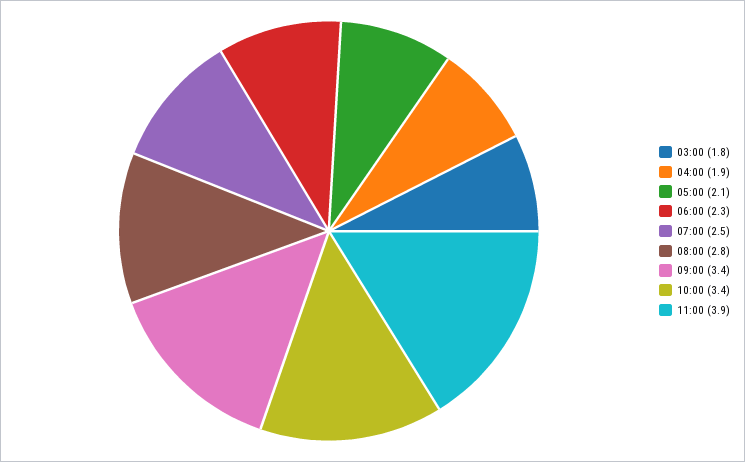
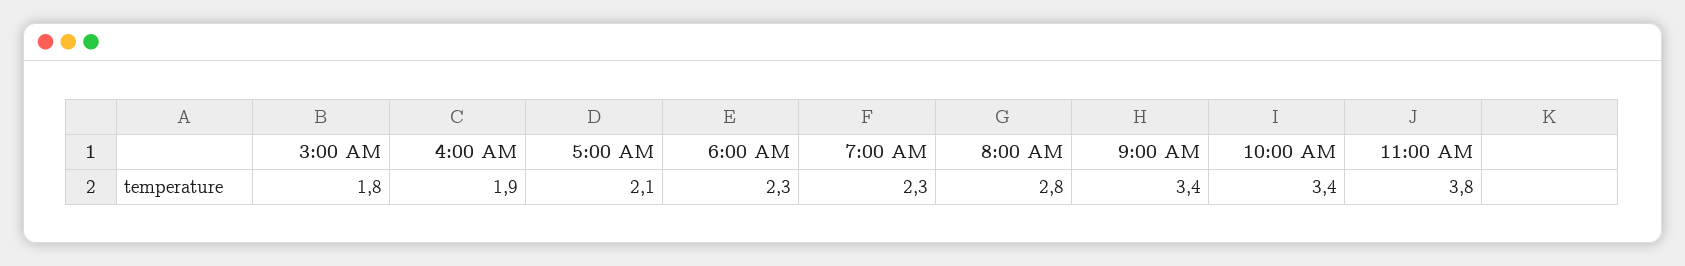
  {
    "03:00": 1.8,
    "04:00": 1.9,
    "05:00": 2.1,
    "06:00": 2.3,
-   "07:00": 2.5,
+   "07:00": 2.3,
    "08:00": 2.8,
    "09:00": 3.4,
    "10:00": 3.4,
-   "11:00": 3.9
+   "11:00": 3.8
  }

